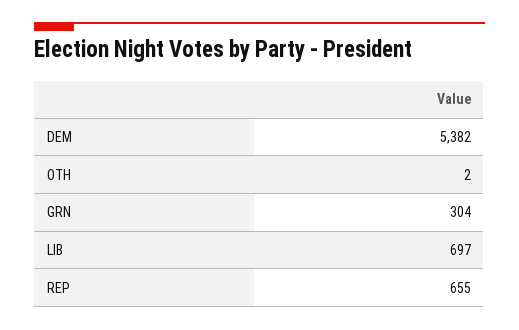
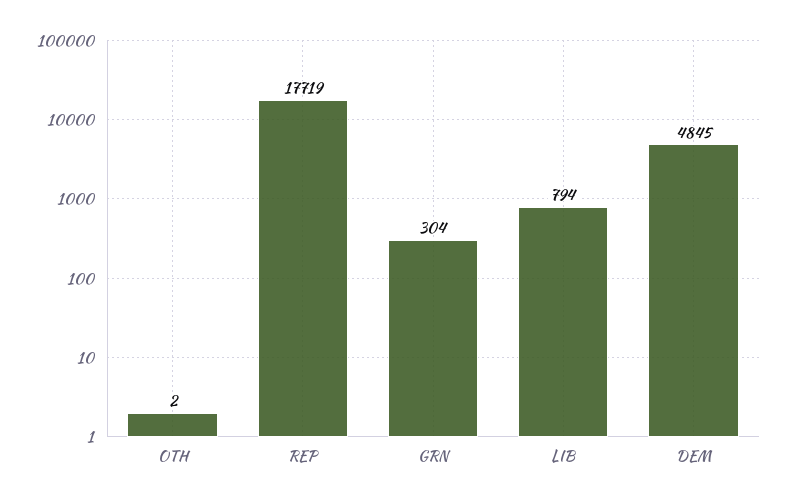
  {
-   "DEM": 5382,
+   "DEM": 4845,
    "OTH": 2,
    "GRN": 304,
-   "LIB": 697,
+   "LIB": 794,
-   "REP": 655
+   "REP": 17719
  }

